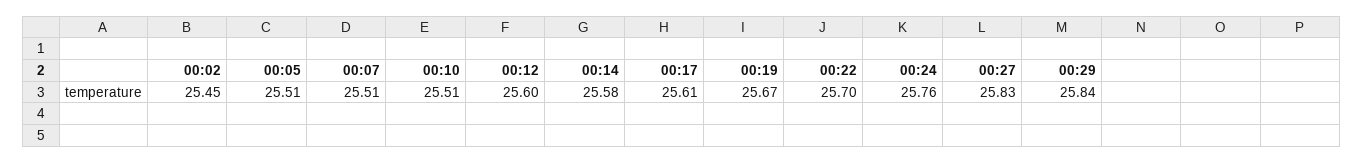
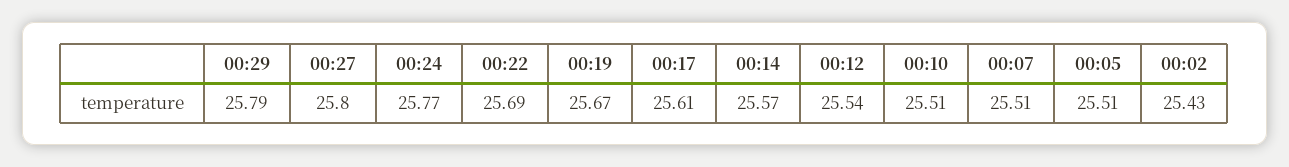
  {
-   "00:02": 25.45,
+   "00:02": 25.43,
    "00:05": 25.51,
    "00:07": 25.51,
    "00:10": 25.51,
-   "00:12": 25.6,
+   "00:12": 25.54,
-   "00:14": 25.58,
+   "00:14": 25.57,
    "00:17": 25.61,
    "00:19": 25.67,
-   "00:22": 25.7,
+   "00:22": 25.69,
-   "00:24": 25.76,
+   "00:24": 25.77,
-   "00:27": 25.83,
+   "00:27": 25.8,
-   "00:29": 25.84
+   "00:29": 25.79
  }

